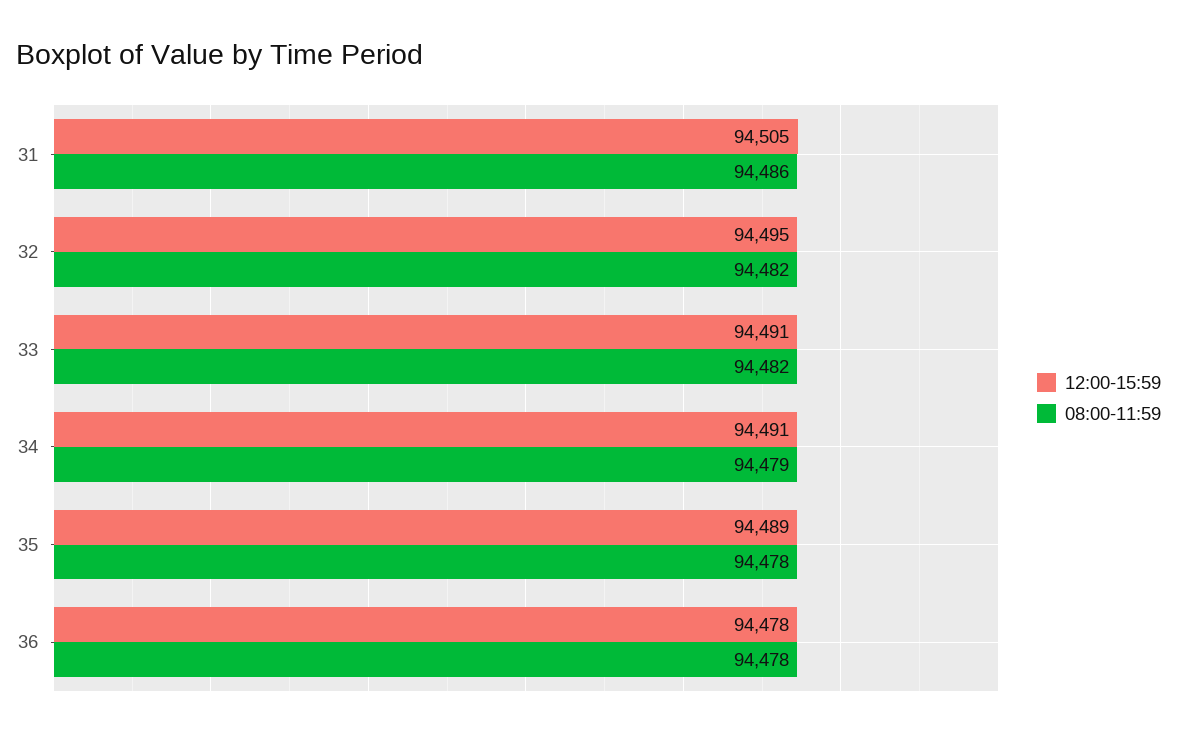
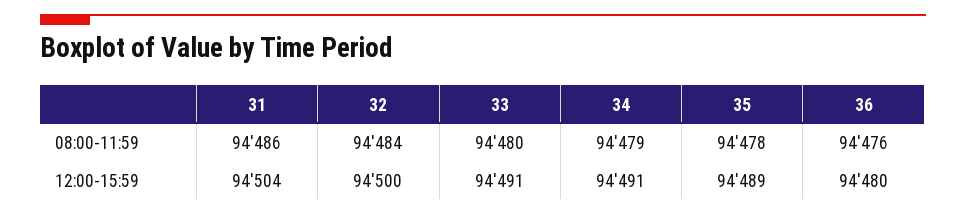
  {
    "12:00-15:59": {
-     "31": 94505,
+     "31": 94504,
-     "32": 94495,
+     "32": 94500,
      "33": 94491,
      "34": 94491,
      "35": 94489,
-     "36": 94478
+     "36": 94480
    },
    "08:00-11:59": {
      "31": 94486,
-     "32": 94482,
+     "32": 94484,
-     "33": 94482,
+     "33": 94480,
      "34": 94479,
      "35": 94478,
-     "36": 94478
+     "36": 94476
    }
  }

